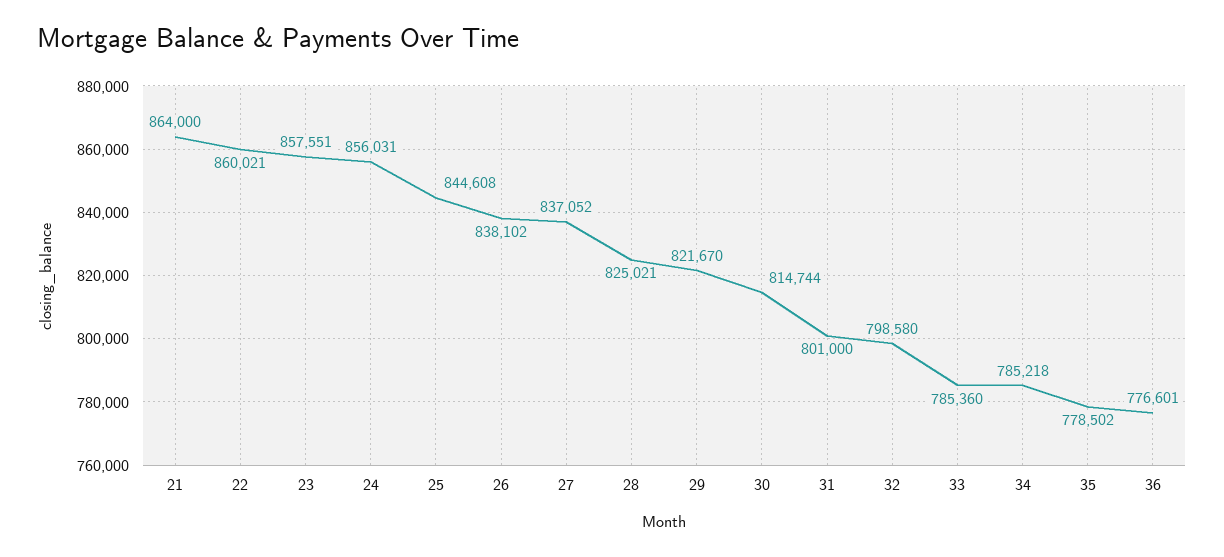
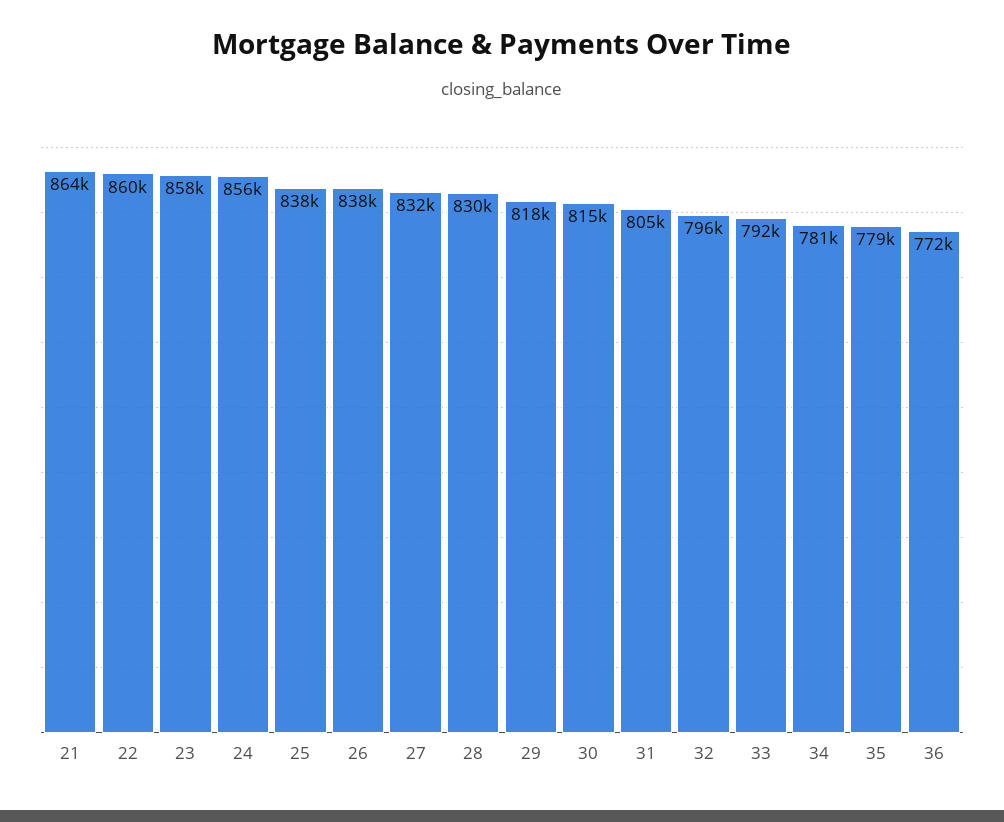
  {
    "21": 864000,
    "22": 860021,
    "23": 857551,
    "24": 856031,
-   "25": 844608,
+   "25": 838000,
    "26": 838102,
-   "27": 837052,
+   "27": 832000,
-   "28": 825021,
+   "28": 830000,
-   "29": 821670,
+   "29": 818000,
    "30": 814744,
-   "31": 801000,
+   "31": 805000,
-   "32": 798580,
+   "32": 796000,
-   "33": 785360,
+   "33": 792000,
-   "34": 785218,
+   "34": 781000,
    "35": 778502,
-   "36": 776601
+   "36": 772000
  }

